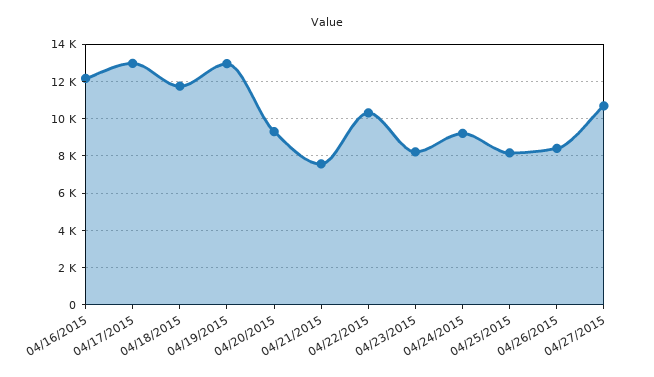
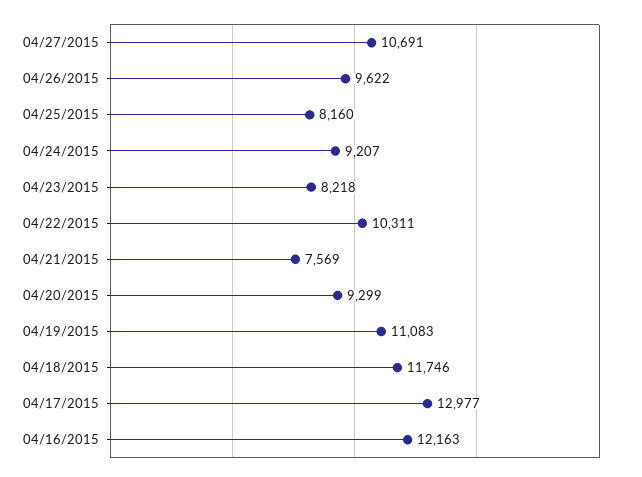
  {
    "04/16/2015": 12163,
    "04/17/2015": 12977,
    "04/18/2015": 11746,
-   "04/19/2015": 13000,
+   "04/19/2015": 11083,
    "04/20/2015": 9299,
    "04/21/2015": 7569,
    "04/22/2015": 10311,
    "04/23/2015": 8218,
    "04/24/2015": 9207,
    "04/25/2015": 8160,
-   "04/26/2015": 8500,
+   "04/26/2015": 9622,
    "04/27/2015": 10691
  }

